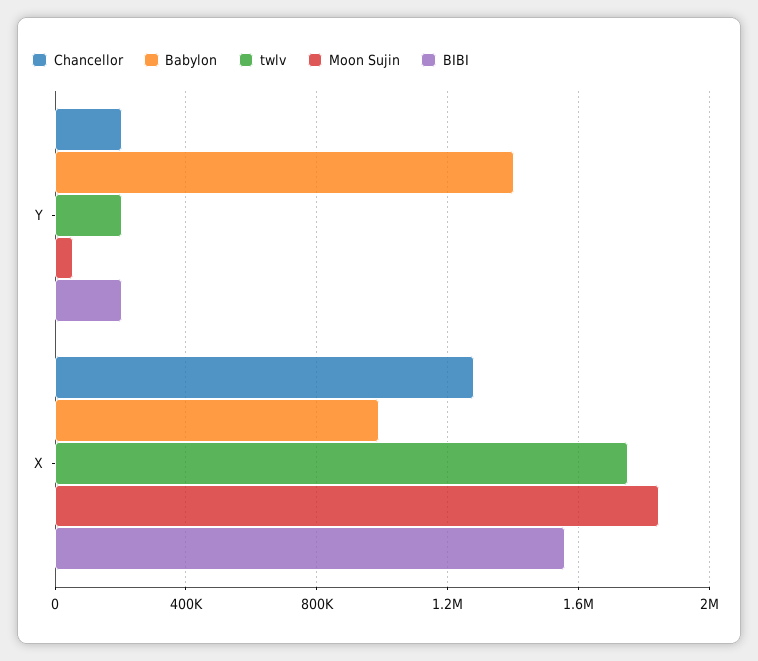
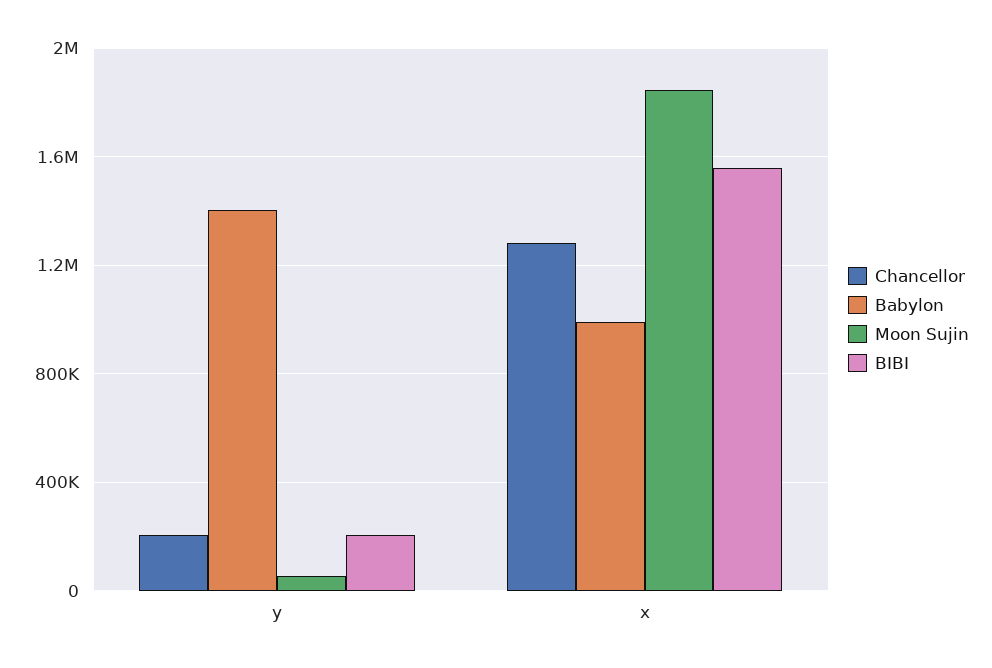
  {
    "Chancellor": {
      "Y": 200000,
      "X": 1300000
    },
    "Babylon": {
      "Y": 1400000,
      "X": 1000000
    },
-   "twlv": {
-     "Y": 200000,
-     "X": 1750000
-   },
    "Moon Sujin": {
      "Y": 50000,
      "X": 1850000
    },
    "BIBI": {
      "Y": 200000,
      "X": 1550000
    }
  }

